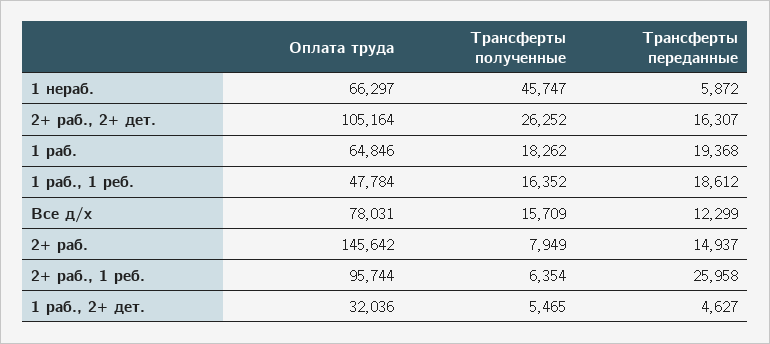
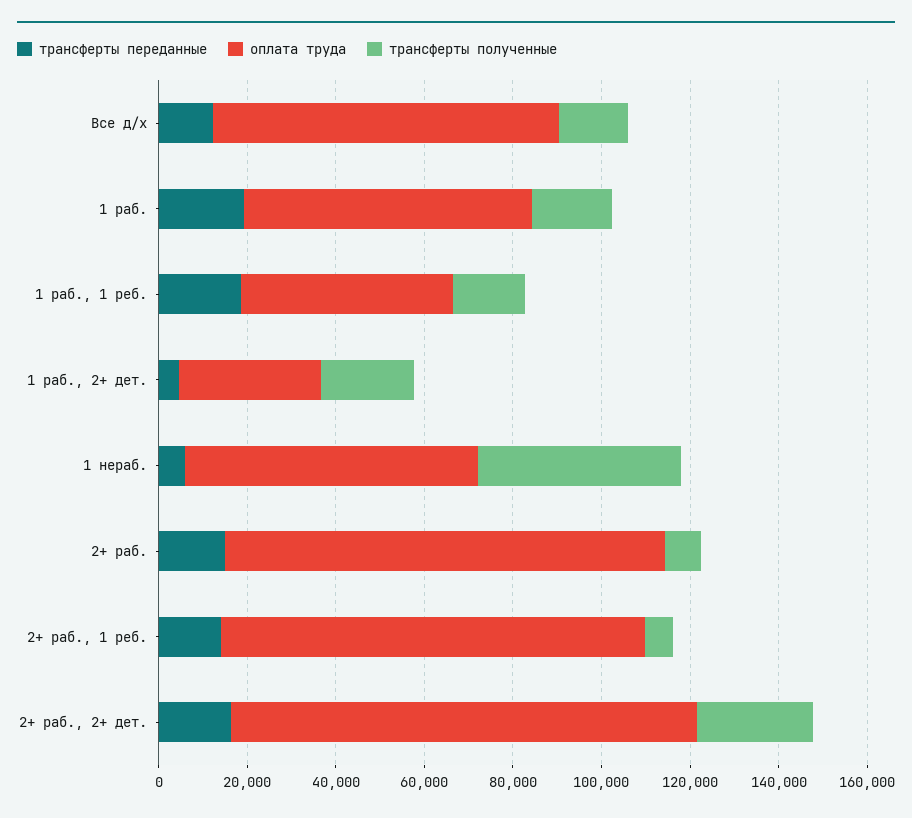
  {
    "Оплата труда": {
      "1 нераб.": 66297,
      "2+ раб., 2+ дет.": 105164,
      "1 раб.": 64846,
      "1 раб., 1 реб.": 47784,
      "Все д/х": 78031,
-     "2+ раб.": 145642,
+     "2+ раб.": 100000,
      "2+ раб., 1 реб.": 95744,
      "1 раб., 2+ дет.": 32036
    },
    "Трансферты полученные": {
      "1 нераб.": 45747,
      "2+ раб., 2+ дет.": 26252,
      "1 раб.": 18262,
      "1 раб., 1 реб.": 16352,
      "Все д/х": 15709,
      "2+ раб.": 7949,
      "2+ раб., 1 реб.": 6354,
-     "1 раб., 2+ дет.": 5465
+     "1 раб., 2+ дет.": 20000
    },
    "Трансферты переданные": {
      "1 нераб.": 5872,
      "2+ раб., 2+ дет.": 16307,
      "1 раб.": 19368,
      "1 раб., 1 реб.": 18612,
      "Все д/х": 12299,
      "2+ раб.": 14937,
-     "2+ раб., 1 реб.": 25958,
+     "2+ раб., 1 реб.": 15000,
      "1 раб., 2+ дет.": 4627
    }
  }

